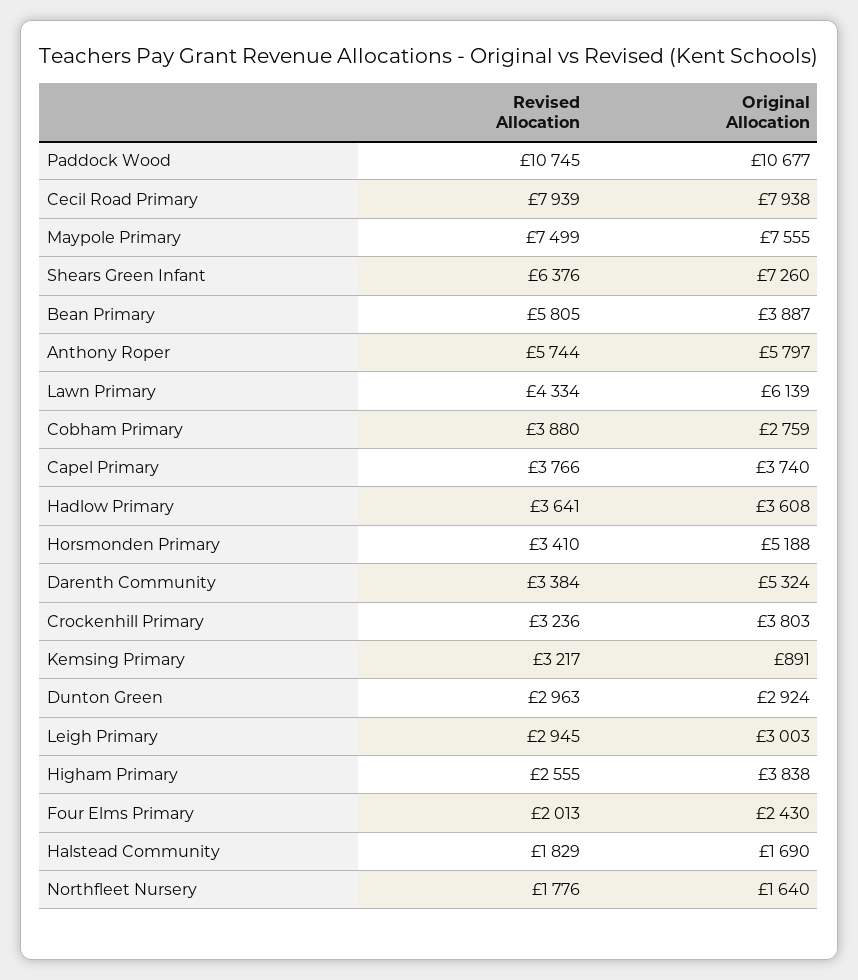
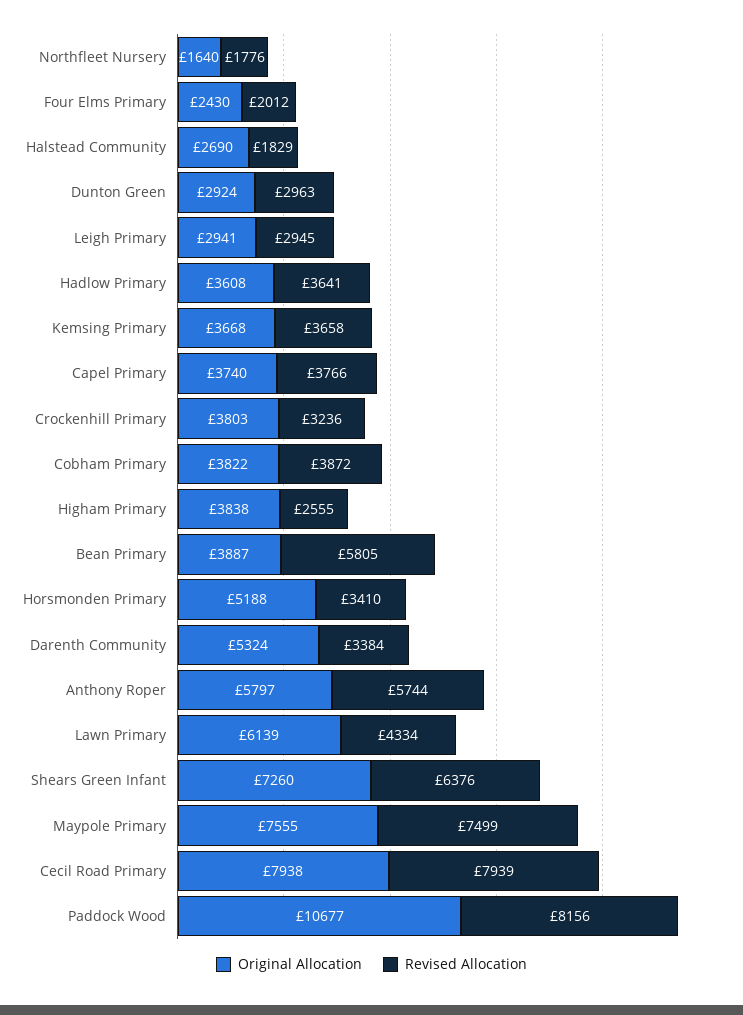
  {
    "Revised Allocation": {
-     "Paddock Wood": 10745,
+     "Paddock Wood": 8156,
      "Cecil Road Primary": 7939,
      "Maypole Primary": 7499,
      "Shears Green Infant": 6376,
      "Bean Primary": 5805,
      "Anthony Roper": 5744,
      "Lawn Primary": 4334,
-     "Cobham Primary": 3880,
+     "Cobham Primary": 3872,
      "Capel Primary": 3766,
      "Hadlow Primary": 3641,
      "Horsmonden Primary": 3410,
      "Darenth Community": 3384,
      "Crockenhill Primary": 3236,
-     "Kemsing Primary": 3217,
+     "Kemsing Primary": 3658,
      "Dunton Green": 2963,
      "Leigh Primary": 2945,
      "Higham Primary": 2555,
-     "Four Elms Primary": 2013,
+     "Four Elms Primary": 2012,
      "Halstead Community": 1829,
      "Northfleet Nursery": 1776
    },
    "Original Allocation": {
      "Paddock Wood": 10677,
      "Cecil Road Primary": 7938,
      "Maypole Primary": 7555,
      "Shears Green Infant": 7260,
      "Bean Primary": 3887,
      "Anthony Roper": 5797,
      "Lawn Primary": 6139,
-     "Cobham Primary": 2759,
+     "Cobham Primary": 3822,
      "Capel Primary": 3740,
      "Hadlow Primary": 3608,
      "Horsmonden Primary": 5188,
      "Darenth Community": 5324,
      "Crockenhill Primary": 3803,
-     "Kemsing Primary": 891,
+     "Kemsing Primary": 3668,
      "Dunton Green": 2924,
-     "Leigh Primary": 3003,
+     "Leigh Primary": 2941,
      "Higham Primary": 3838,
      "Four Elms Primary": 2430,
-     "Halstead Community": 1690,
+     "Halstead Community": 2690,
      "Northfleet Nursery": 1640
    }
  }

